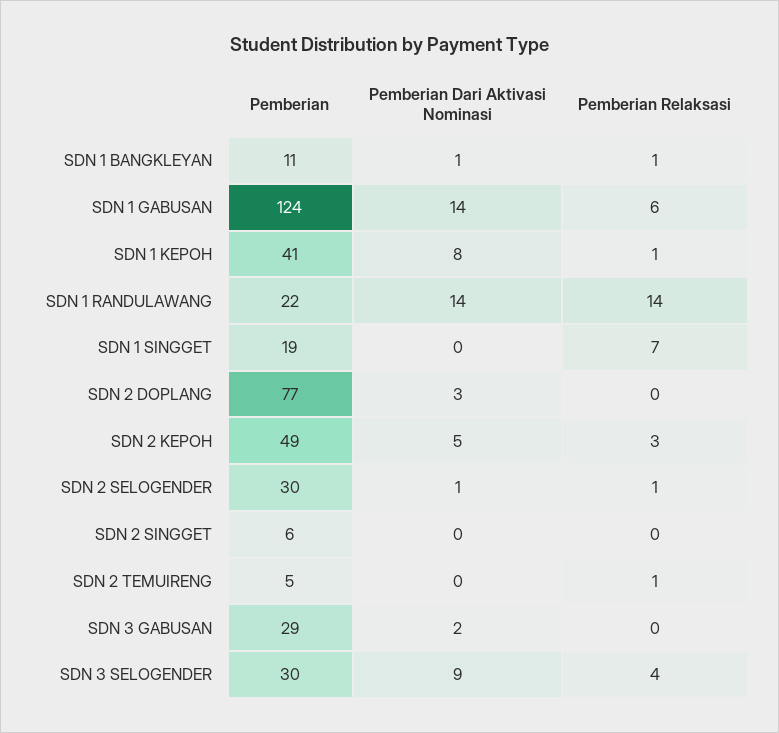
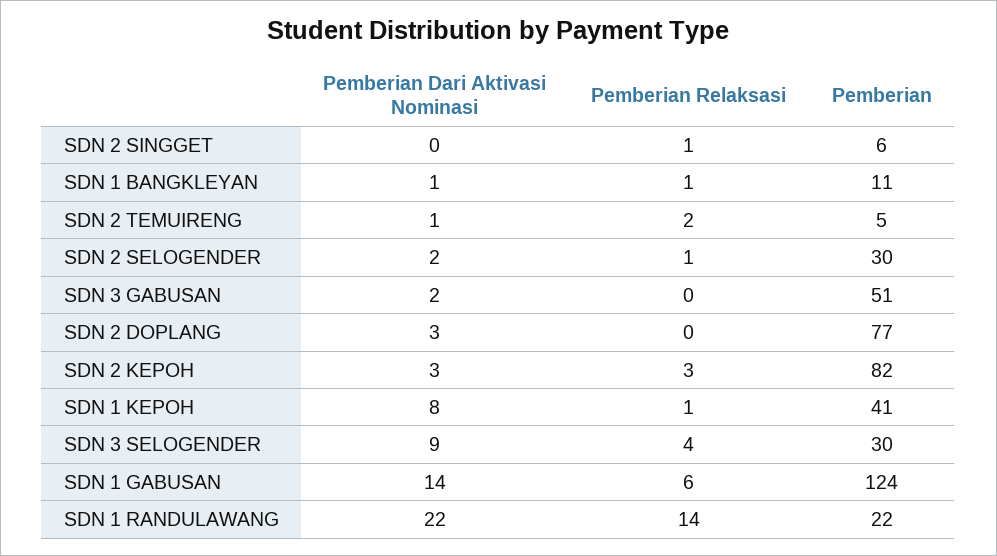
  {
    "Pemberian": {
      "SDN 1 BANGKLEYAN": 11,
      "SDN 1 GABUSAN": 124,
      "SDN 1 KEPOH": 41,
      "SDN 1 RANDULAWANG": 22,
-     "SDN 1 SINGGET": 19,
      "SDN 2 DOPLANG": 77,
-     "SDN 2 KEPOH": 49,
+     "SDN 2 KEPOH": 82,
      "SDN 2 SELOGENDER": 30,
      "SDN 2 SINGGET": 6,
      "SDN 2 TEMUIRENG": 5,
-     "SDN 3 GABUSAN": 29,
+     "SDN 3 GABUSAN": 51,
      "SDN 3 SELOGENDER": 30
    },
    "Pemberian Dari Aktivasi Nominasi": {
      "SDN 1 BANGKLEYAN": 1,
      "SDN 1 GABUSAN": 14,
      "SDN 1 KEPOH": 8,
-     "SDN 1 RANDULAWANG": 14,
+     "SDN 1 RANDULAWANG": 22,
-     "SDN 1 SINGGET": 0,
      "SDN 2 DOPLANG": 3,
-     "SDN 2 KEPOH": 5,
+     "SDN 2 KEPOH": 3,
-     "SDN 2 SELOGENDER": 1,
+     "SDN 2 SELOGENDER": 2,
      "SDN 2 SINGGET": 0,
-     "SDN 2 TEMUIRENG": 0,
+     "SDN 2 TEMUIRENG": 1,
      "SDN 3 GABUSAN": 2,
      "SDN 3 SELOGENDER": 9
    },
    "Pemberian Relaksasi": {
      "SDN 1 BANGKLEYAN": 1,
      "SDN 1 GABUSAN": 6,
      "SDN 1 KEPOH": 1,
      "SDN 1 RANDULAWANG": 14,
-     "SDN 1 SINGGET": 7,
      "SDN 2 DOPLANG": 0,
      "SDN 2 KEPOH": 3,
      "SDN 2 SELOGENDER": 1,
-     "SDN 2 SINGGET": 0,
+     "SDN 2 SINGGET": 1,
-     "SDN 2 TEMUIRENG": 1,
+     "SDN 2 TEMUIRENG": 2,
      "SDN 3 GABUSAN": 0,
      "SDN 3 SELOGENDER": 4
    }
  }

